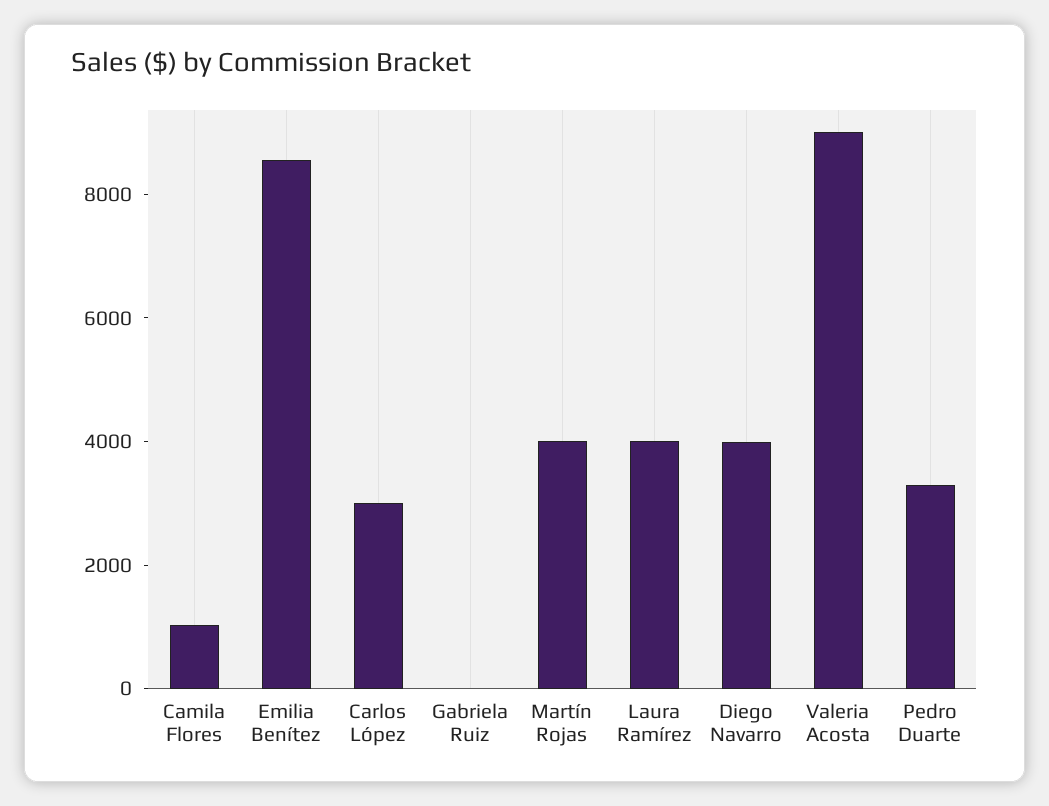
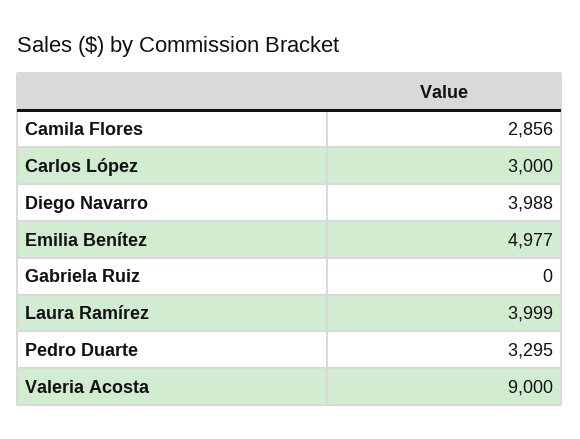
  {
-   "Camila Flores": 1000,
+   "Camila Flores": 2856,
-   "Emilia Benítez": 8500,
+   "Emilia Benítez": 4977,
    "Carlos López": 3000,
    "Gabriela Ruiz": 0,
-   "Martín Rojas": 4000,
    "Laura Ramírez": 3999,
    "Diego Navarro": 3988,
    "Valeria Acosta": 9000,
    "Pedro Duarte": 3295
  }

